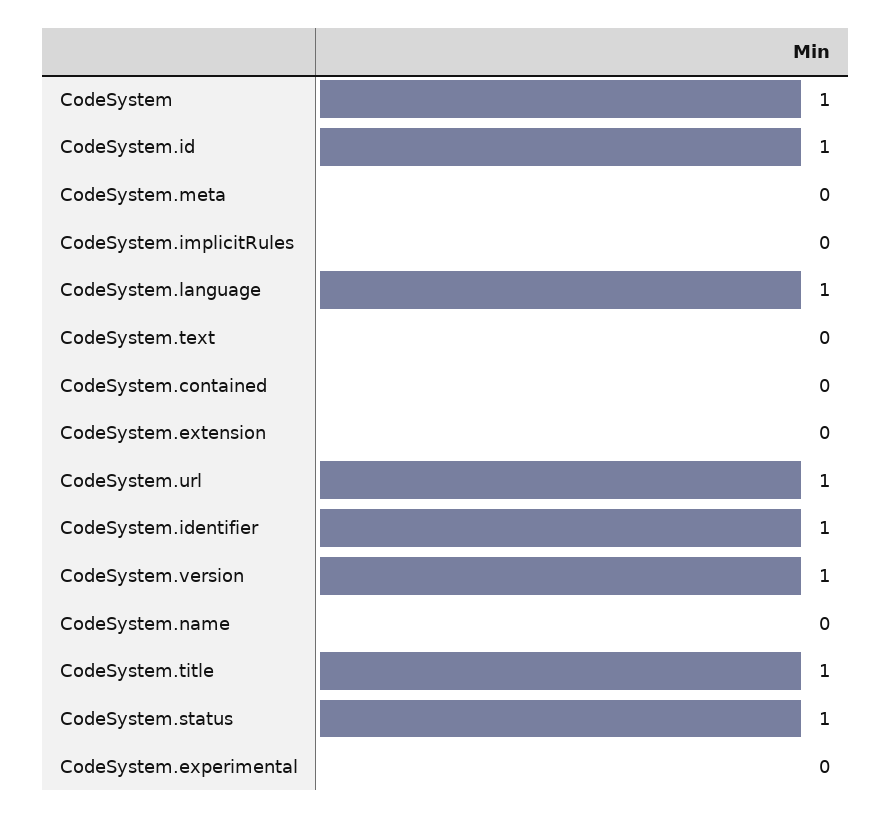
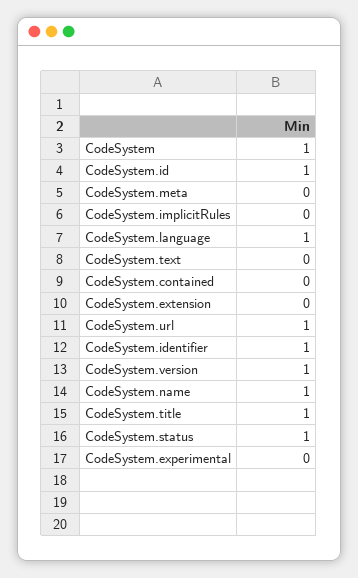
  {
    "CodeSystem": 1,
    "CodeSystem.id": 1,
    "CodeSystem.meta": 0,
    "CodeSystem.implicitRules": 0,
    "CodeSystem.language": 1,
    "CodeSystem.text": 0,
    "CodeSystem.contained": 0,
    "CodeSystem.extension": 0,
    "CodeSystem.url": 1,
    "CodeSystem.identifier": 1,
    "CodeSystem.version": 1,
-   "CodeSystem.name": 0,
+   "CodeSystem.name": 1,
    "CodeSystem.title": 1,
    "CodeSystem.status": 1,
    "CodeSystem.experimental": 0
  }

